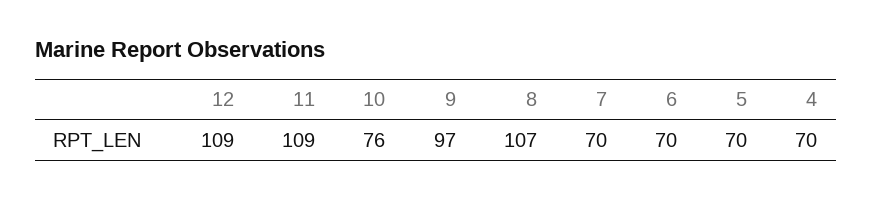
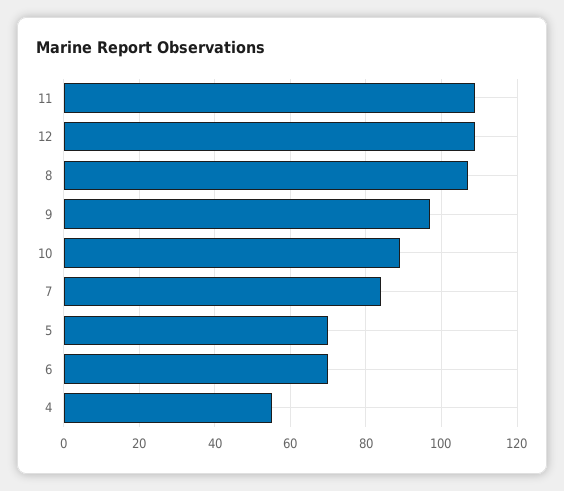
  {
    "12": 109,
    "11": 109,
-   "10": 76,
+   "10": 90,
    "9": 97,
    "8": 107,
-   "7": 70,
+   "7": 85,
    "6": 70,
    "5": 70,
-   "4": 70
+   "4": 55
  }

